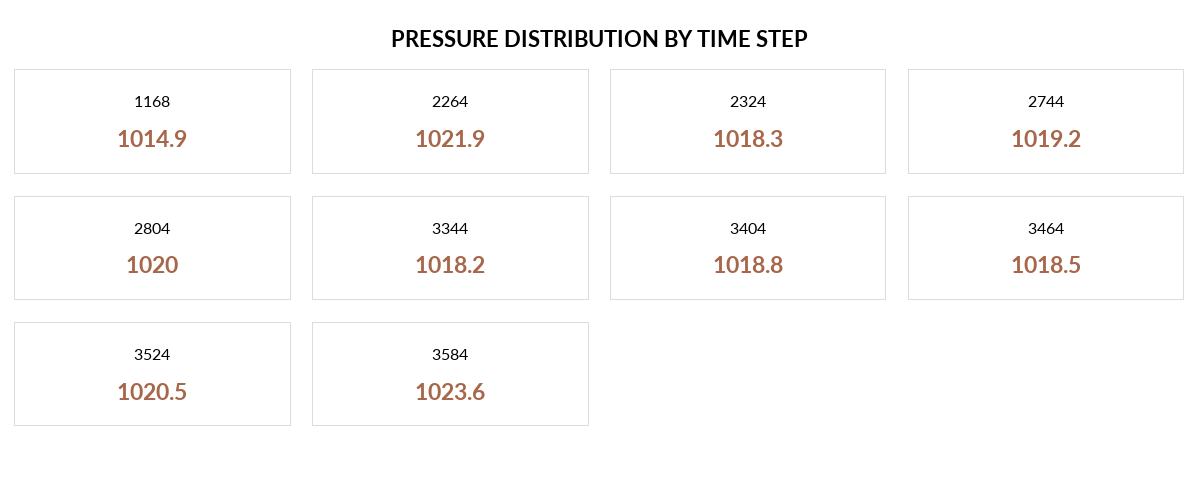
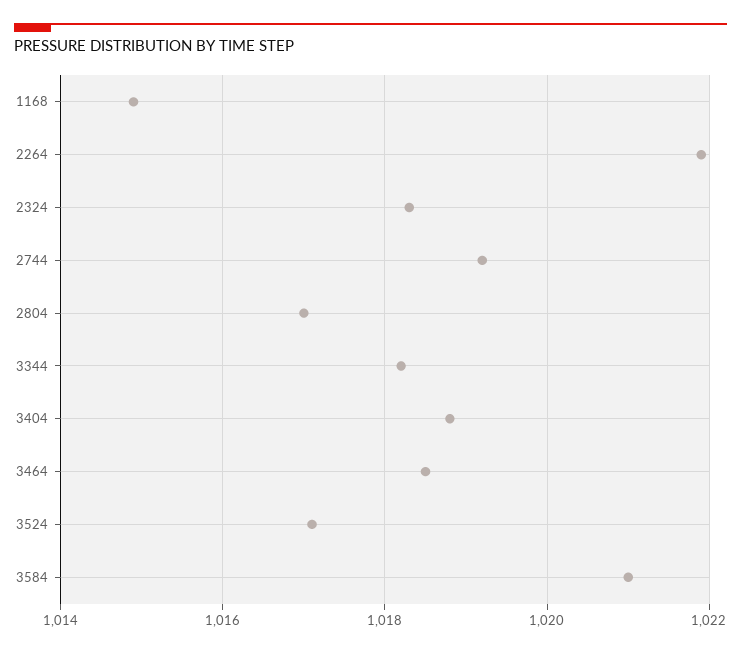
  {
    "1168": 1014.9,
    "2264": 1021.9,
    "2324": 1018.3,
    "2744": 1019.2,
-   "2804": 1020,
+   "2804": 1017,
    "3344": 1018.2,
    "3404": 1018.8,
    "3464": 1018.5,
-   "3524": 1020.5,
+   "3524": 1017,
-   "3584": 1023.6
+   "3584": 1021
  }

